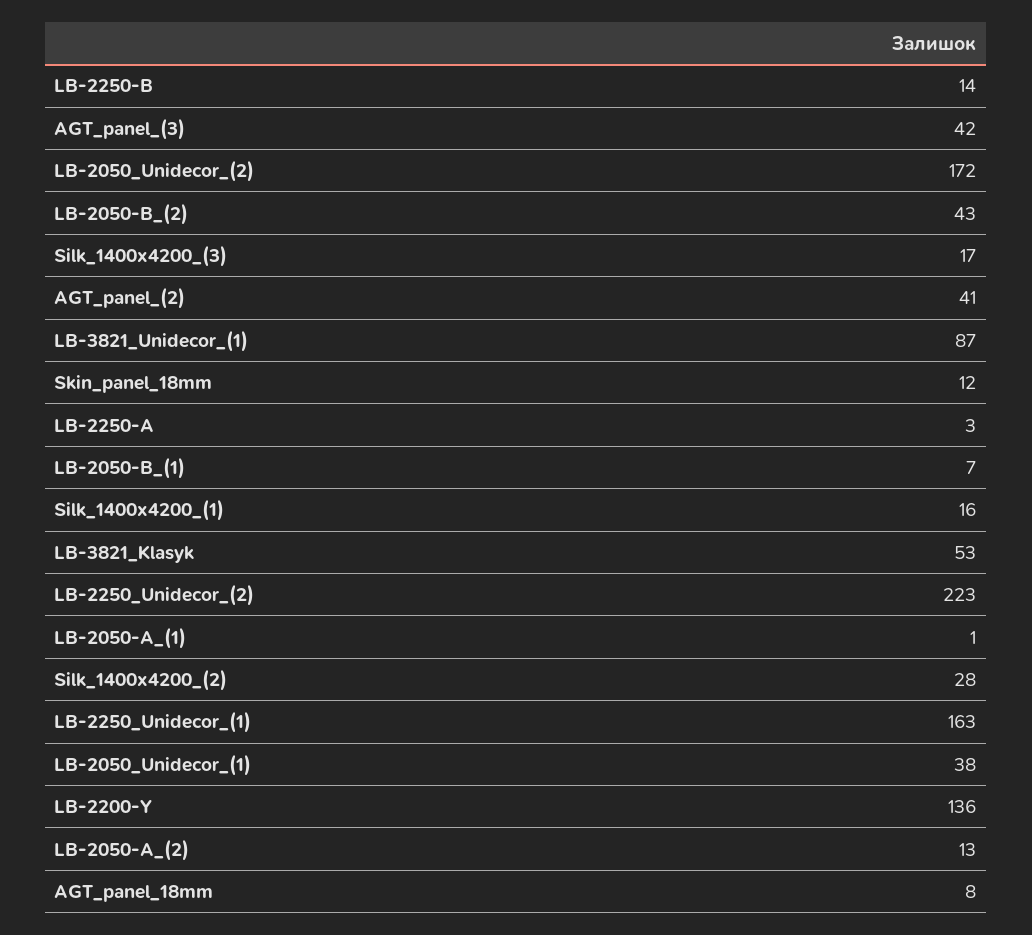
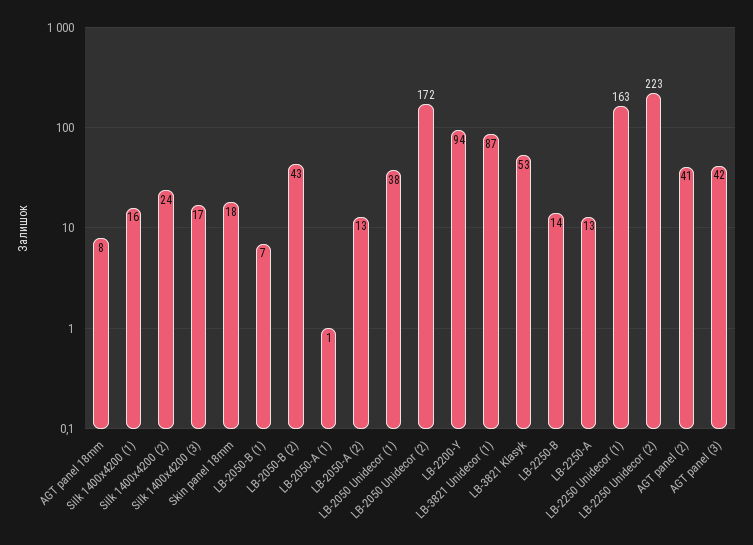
  {
    "LB-2250-B": 14,
    "AGT_panel_(3)": 42,
    "LB-2050_Unidecor_(2)": 172,
    "LB-2050-B_(2)": 43,
    "Silk_1400x4200_(3)": 17,
    "AGT_panel_(2)": 41,
    "LB-3821_Unidecor_(1)": 87,
-   "Skin_panel_18mm": 12,
+   "Skin_panel_18mm": 18,
-   "LB-2250-A": 3,
+   "LB-2250-A": 13,
    "LB-2050-B_(1)": 7,
    "Silk_1400x4200_(1)": 16,
    "LB-3821_Klasyk": 53,
    "LB-2250_Unidecor_(2)": 223,
    "LB-2050-A_(1)": 1,
-   "Silk_1400x4200_(2)": 28,
+   "Silk_1400x4200_(2)": 24,
    "LB-2250_Unidecor_(1)": 163,
    "LB-2050_Unidecor_(1)": 38,
-   "LB-2200-Y": 136,
+   "LB-2200-Y": 94,
    "LB-2050-A_(2)": 13,
    "AGT_panel_18mm": 8
  }

